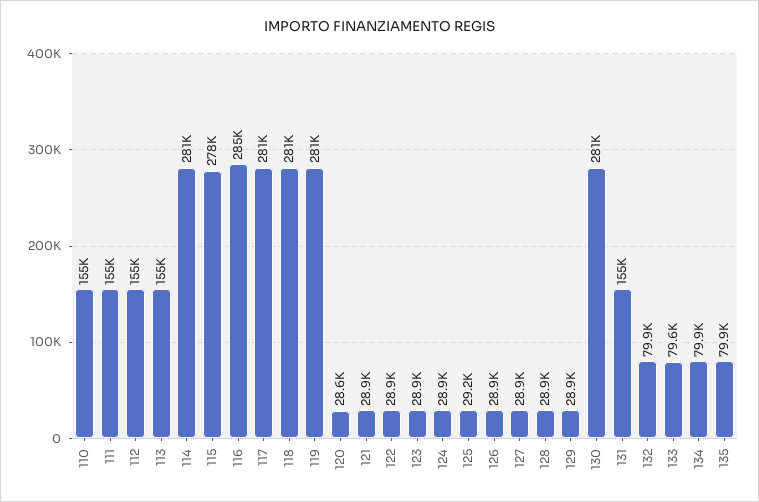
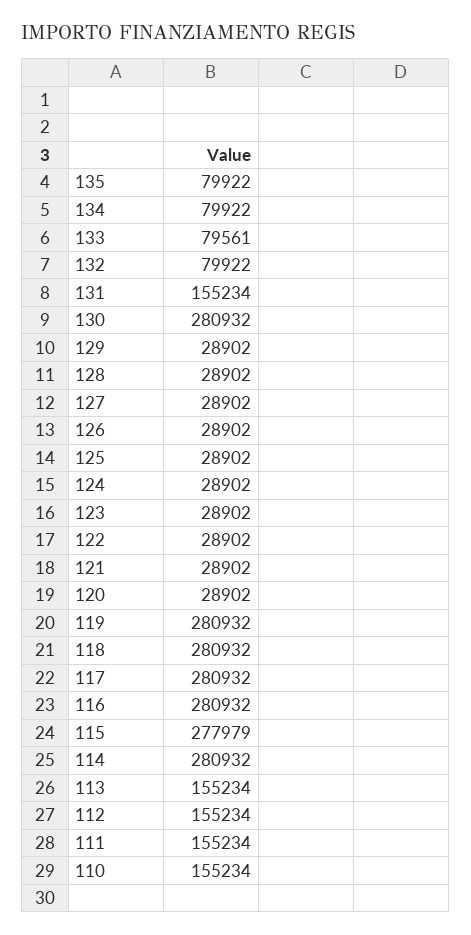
  {
    "110": 155234,
    "111": 155234,
    "112": 155234,
    "113": 155234,
    "114": 280932,
    "115": 277979,
-   "116": 285000,
+   "116": 280932,
    "117": 280932,
    "118": 280932,
    "119": 280932,
-   "120": 28600,
+   "120": 28902,
    "121": 28902,
    "122": 28902,
    "123": 28902,
    "124": 28902,
-   "125": 29200,
+   "125": 28902,
    "126": 28902,
    "127": 28902,
    "128": 28902,
    "129": 28902,
    "130": 280932,
    "131": 155234,
    "132": 79922,
    "133": 79561,
    "134": 79922,
    "135": 79922
  }

